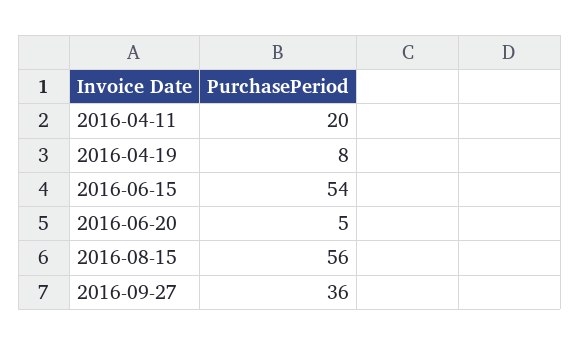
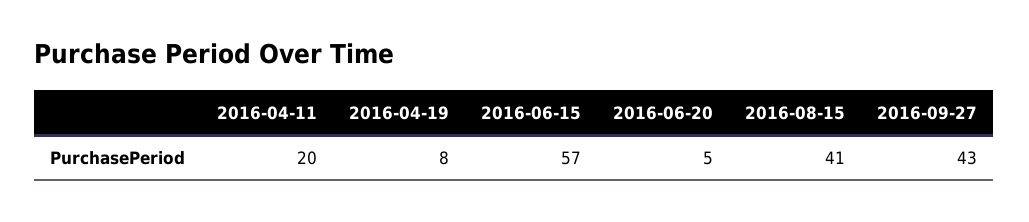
  {
    "2016-04-11": 20,
    "2016-04-19": 8,
-   "2016-06-15": 54,
+   "2016-06-15": 57,
    "2016-06-20": 5,
-   "2016-08-15": 56,
+   "2016-08-15": 41,
-   "2016-09-27": 36
+   "2016-09-27": 43
  }

